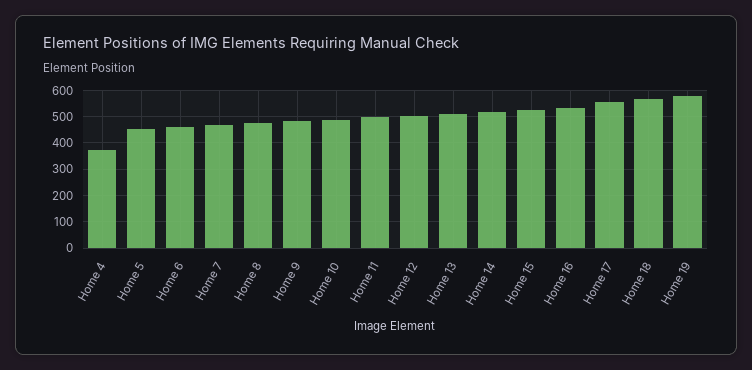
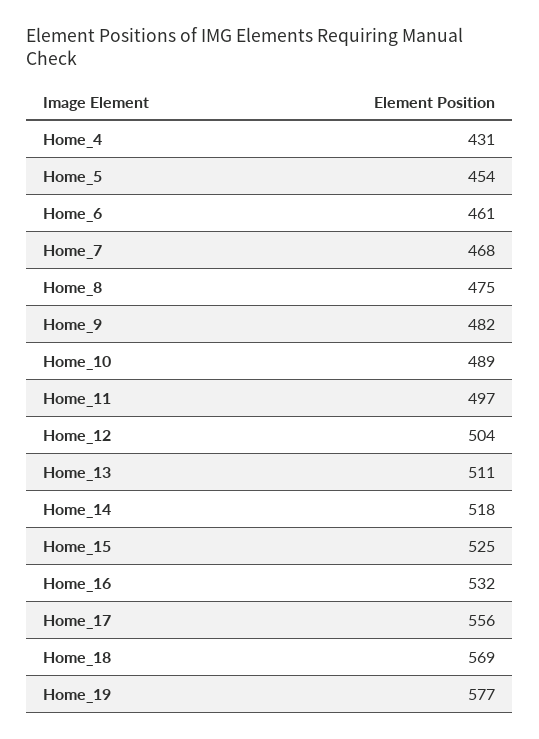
  {
-   "Home 4": 375,
+   "Home 4": 431,
    "Home 5": 454,
    "Home 6": 461,
    "Home 7": 468,
    "Home 8": 475,
    "Home 9": 482,
    "Home 10": 489,
    "Home 11": 497,
    "Home 12": 504,
    "Home 13": 511,
    "Home 14": 518,
    "Home 15": 525,
    "Home 16": 532,
    "Home 17": 556,
    "Home 18": 569,
    "Home 19": 577
  }

